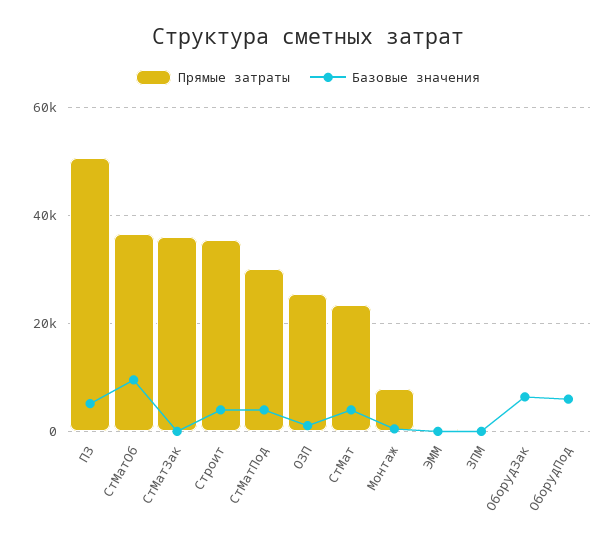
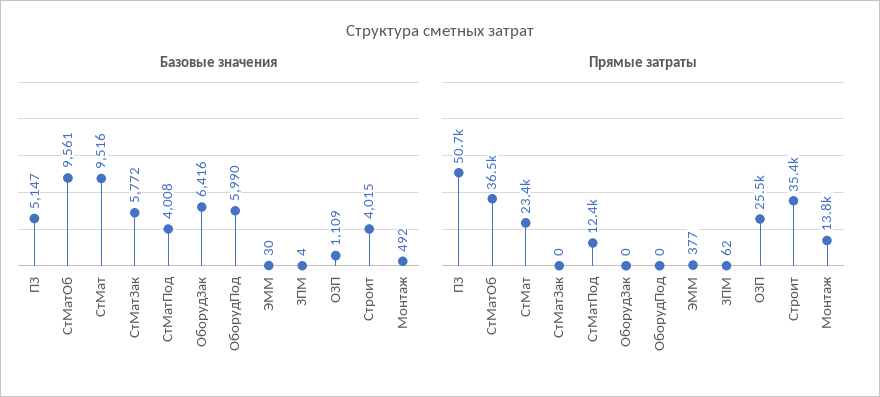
  {
    "Прямые затраты": {
      "ПЗ": 50700,
      "СтМатОб": 36500,
-     "СтМатЗак": 36000,
+     "СтМатЗак": 0,
      "Строит": 35400,
-     "СтМатПод": 30000,
+     "СтМатПод": 12400,
      "ОЗП": 25500,
      "СтМат": 23400,
-     "Монтаж": 8000,
+     "Монтаж": 13800,
      "ЭММ": 377,
      "ЗПМ": 62,
      "ОборудЗак": 0,
      "ОборудПод": 0
    },
    "Базовые значения": {
      "ПЗ": 5147,
      "СтМатОб": 9561,
-     "СтМатЗак": 0,
+     "СтМатЗак": 5772,
      "Строит": 4015,
      "СтМатПод": 4008,
      "ОЗП": 1109,
-     "СтМат": 4000,
+     "СтМат": 9516,
      "Монтаж": 492,
      "ЭММ": 30,
      "ЗПМ": 4,
      "ОборудЗак": 6416,
      "ОборудПод": 5990
    }
  }

